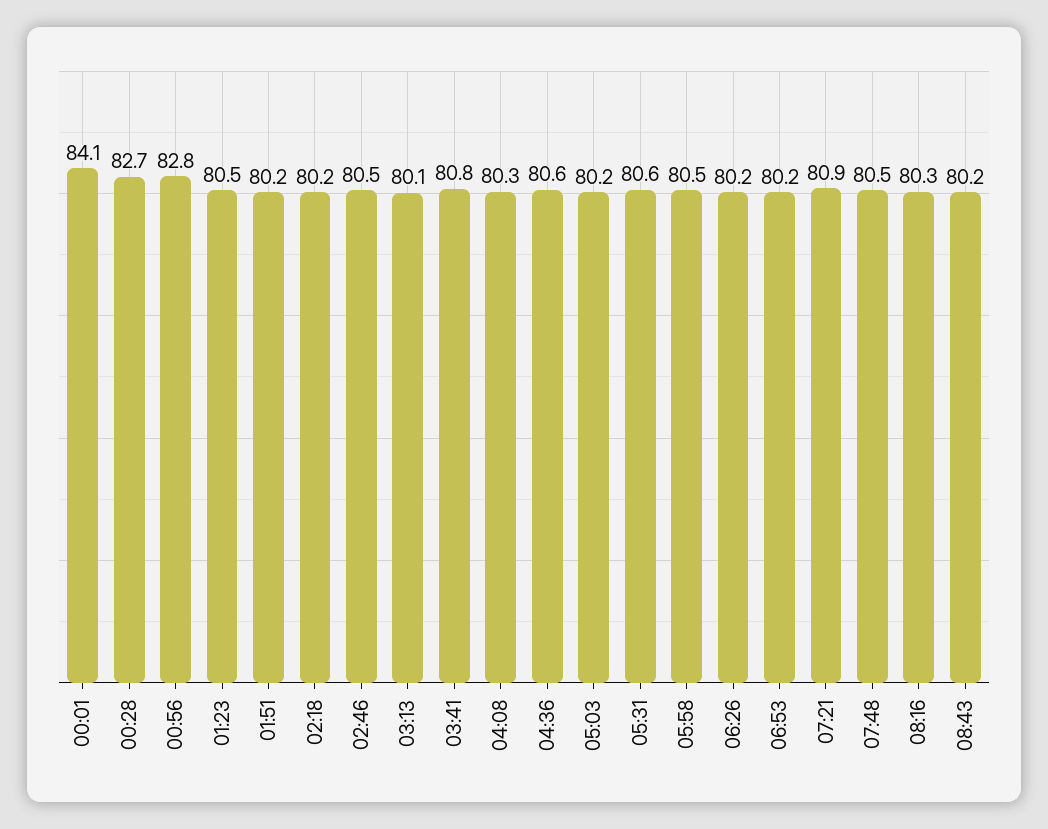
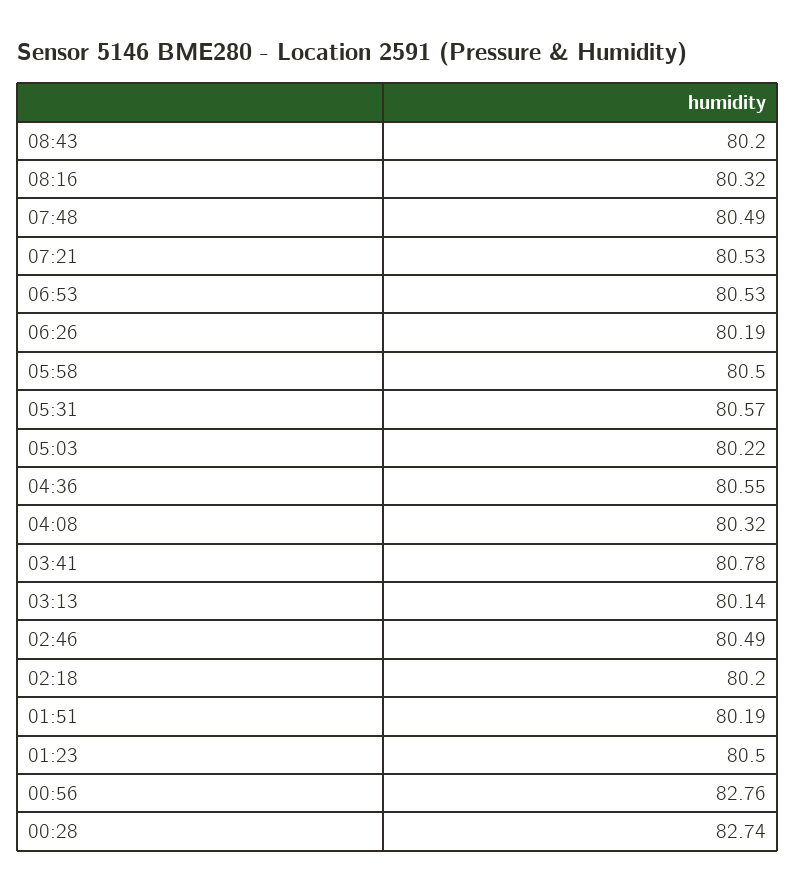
  {
-   "00:01": 84.1,
    "00:28": 82.74,
    "00:56": 82.76,
    "01:23": 80.5,
    "01:51": 80.19,
    "02:18": 80.2,
    "02:46": 80.49,
    "03:13": 80.14,
    "03:41": 80.78,
    "04:08": 80.32,
    "04:36": 80.55,
    "05:03": 80.22,
    "05:31": 80.57,
    "05:58": 80.5,
    "06:26": 80.19,
-   "06:53": 80.2,
+   "06:53": 80.53,
-   "07:21": 80.9,
+   "07:21": 80.53,
    "07:48": 80.49,
    "08:16": 80.32,
    "08:43": 80.2
  }

